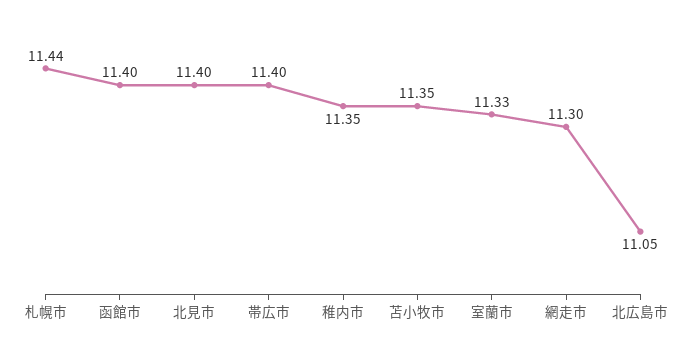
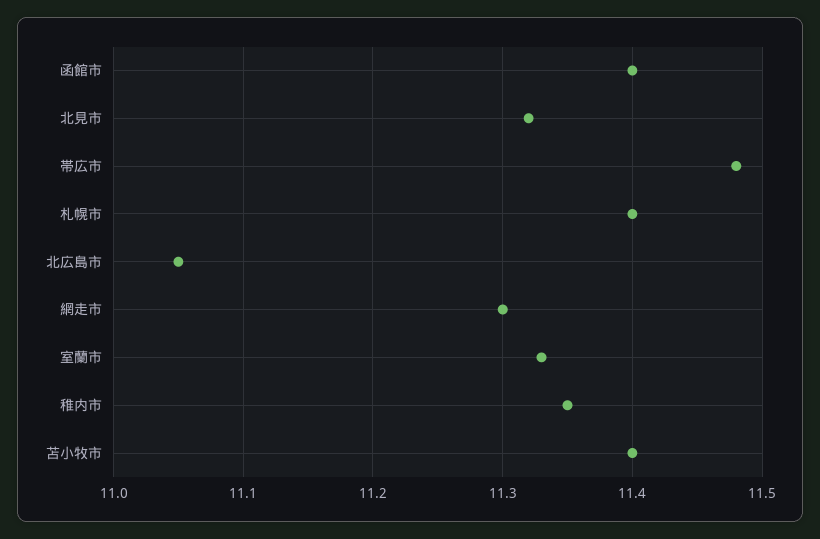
  {
-   "札幌市": 11.44,
+   "札幌市": 11.4,
    "函館市": 11.4,
-   "北見市": 11.4,
+   "北見市": 11.32,
-   "帯広市": 11.4,
+   "帯広市": 11.48,
    "稚内市": 11.35,
-   "苫小牧市": 11.35,
+   "苫小牧市": 11.4,
    "室蘭市": 11.33,
    "網走市": 11.3,
    "北広島市": 11.05
  }

